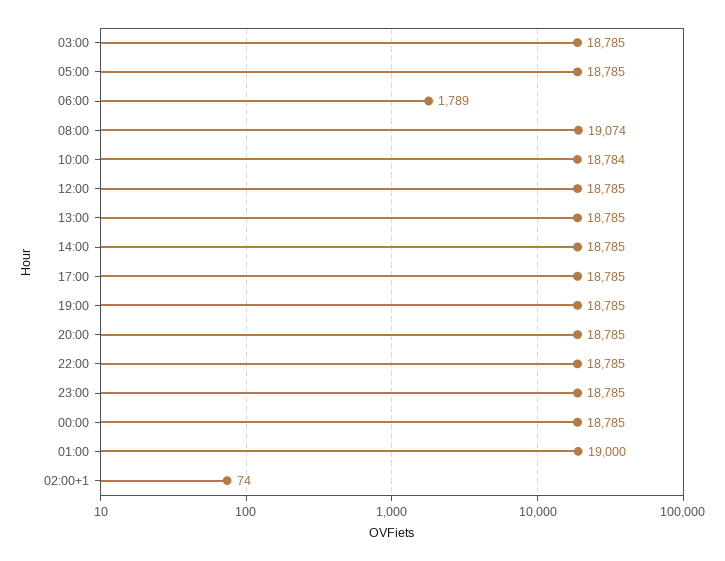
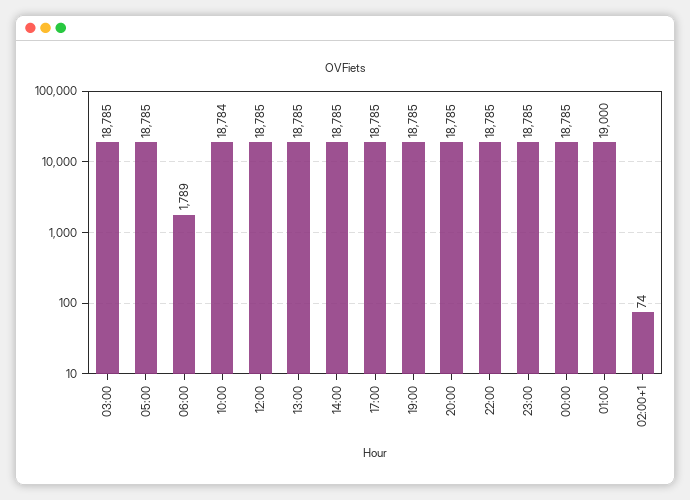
  {
    "03:00": 18785,
    "05:00": 18785,
    "06:00": 1789,
-   "08:00": 19074,
    "10:00": 18784,
    "12:00": 18785,
    "13:00": 18785,
    "14:00": 18785,
    "17:00": 18785,
    "19:00": 18785,
    "20:00": 18785,
    "22:00": 18785,
    "23:00": 18785,
    "00:00": 18785,
    "01:00": 19000,
    "02:00+1": 74
  }

